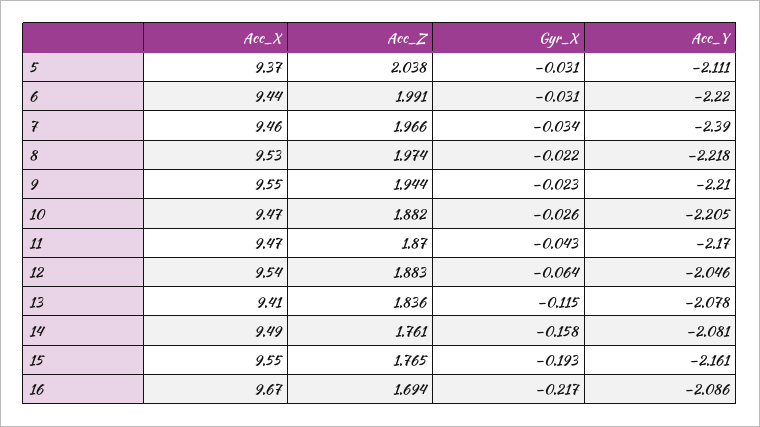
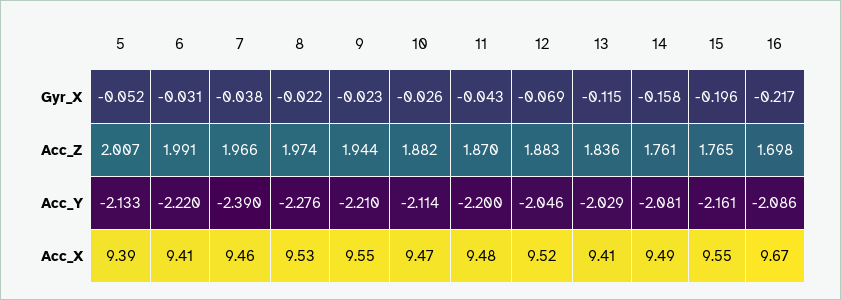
  {
    "Acc_X": {
-     "5": 9.37,
+     "5": 9.39,
-     "6": 9.44,
+     "6": 9.41,
      "7": 9.46,
      "8": 9.53,
      "9": 9.55,
      "10": 9.47,
-     "11": 9.47,
+     "11": 9.48,
-     "12": 9.54,
+     "12": 9.52,
      "13": 9.41,
      "14": 9.49,
      "15": 9.55,
      "16": 9.67
    },
    "Acc_Z": {
-     "5": 2.038,
+     "5": 2.007,
      "6": 1.991,
      "7": 1.966,
      "8": 1.974,
      "9": 1.944,
      "10": 1.882,
      "11": 1.87,
      "12": 1.883,
      "13": 1.836,
      "14": 1.761,
      "15": 1.765,
-     "16": 1.694
+     "16": 1.698
    },
    "Gyr_X": {
-     "5": -0.031,
+     "5": -0.052,
      "6": -0.031,
-     "7": -0.034,
+     "7": -0.038,
      "8": -0.022,
      "9": -0.023,
      "10": -0.026,
      "11": -0.043,
-     "12": -0.064,
+     "12": -0.069,
      "13": -0.115,
      "14": -0.158,
-     "15": -0.193,
+     "15": -0.196,
      "16": -0.217
    },
    "Acc_Y": {
-     "5": -2.111,
+     "5": -2.133,
      "6": -2.22,
      "7": -2.39,
-     "8": -2.218,
+     "8": -2.276,
      "9": -2.21,
-     "10": -2.205,
+     "10": -2.114,
-     "11": -2.17,
+     "11": -2.2,
      "12": -2.046,
-     "13": -2.078,
+     "13": -2.029,
      "14": -2.081,
      "15": -2.161,
      "16": -2.086
    }
  }

